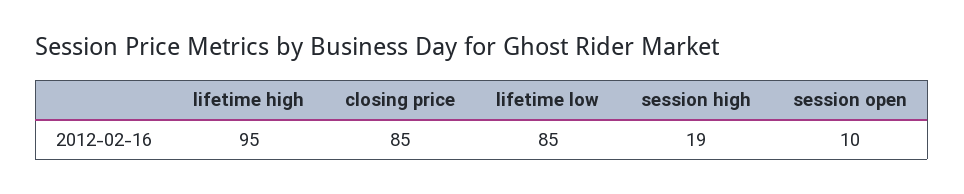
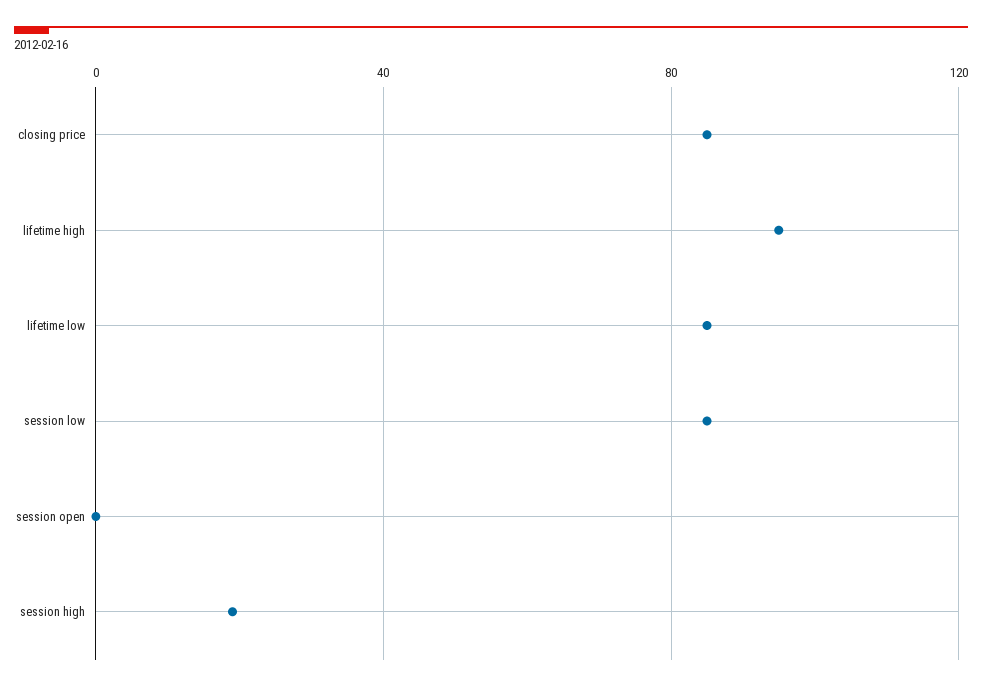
  {
    "lifetime high": 95,
    "closing price": 85,
    "lifetime low": 85,
    "session high": 19,
-   "session open": 10
+   "session open": 0,
+   "session low": 85
  }

